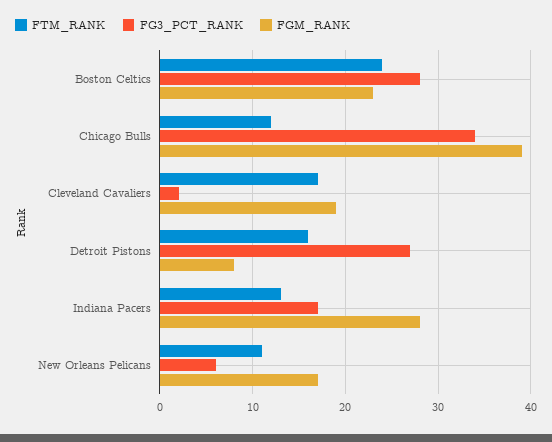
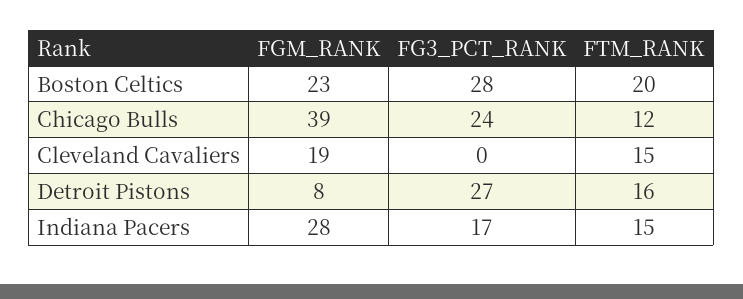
  {
    "FTM_RANK": {
-     "Boston Celtics": 24,
+     "Boston Celtics": 20,
      "Chicago Bulls": 12,
-     "Cleveland Cavaliers": 17,
+     "Cleveland Cavaliers": 15,
      "Detroit Pistons": 16,
-     "Indiana Pacers": 13,
+     "Indiana Pacers": 15
-     "New Orleans Pelicans": 11
    },
    "FG3_PCT_RANK": {
      "Boston Celtics": 28,
-     "Chicago Bulls": 34,
+     "Chicago Bulls": 24,
-     "Cleveland Cavaliers": 2,
+     "Cleveland Cavaliers": 0,
      "Detroit Pistons": 27,
-     "Indiana Pacers": 17,
+     "Indiana Pacers": 17
-     "New Orleans Pelicans": 6
    },
    "FGM_RANK": {
      "Boston Celtics": 23,
      "Chicago Bulls": 39,
      "Cleveland Cavaliers": 19,
      "Detroit Pistons": 8,
-     "Indiana Pacers": 28,
+     "Indiana Pacers": 28
-     "New Orleans Pelicans": 17
    }
  }

